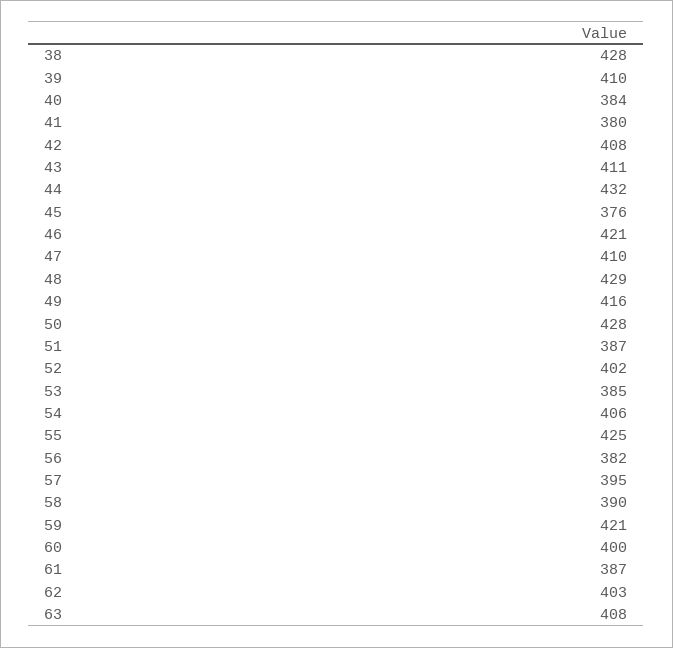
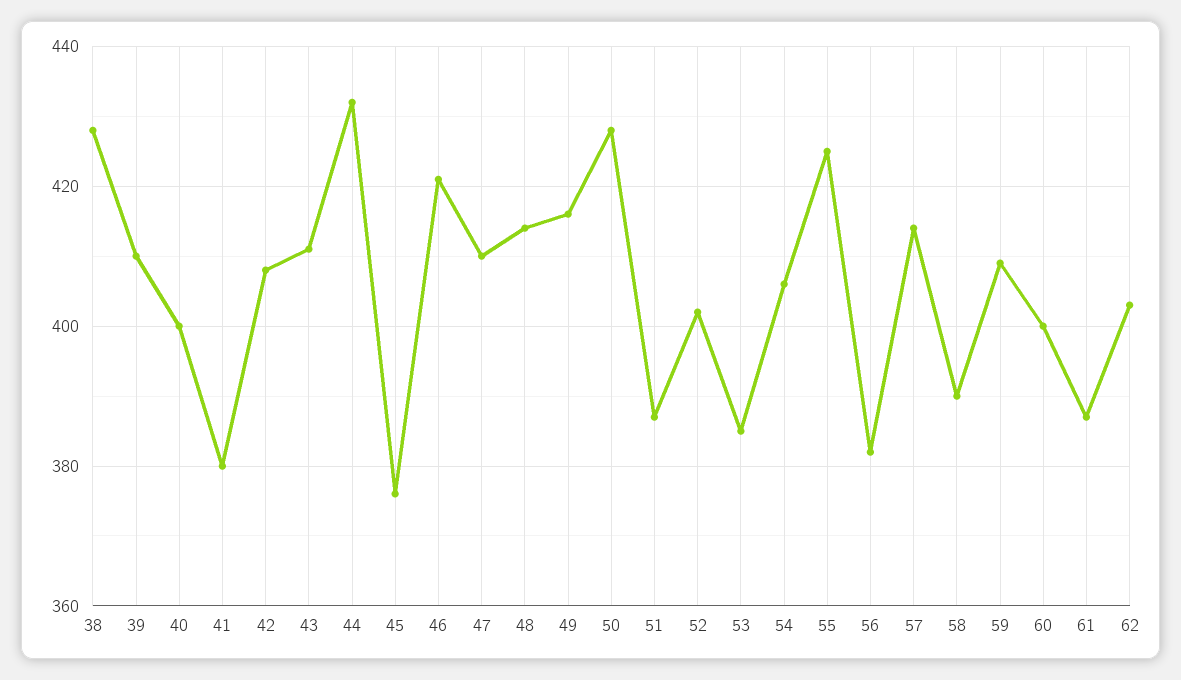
  {
    "38": 428,
    "39": 410,
-   "40": 384,
+   "40": 400,
    "41": 380,
    "42": 408,
    "43": 411,
    "44": 432,
    "45": 376,
    "46": 421,
    "47": 410,
-   "48": 429,
+   "48": 415,
    "49": 416,
    "50": 428,
    "51": 387,
    "52": 402,
    "53": 385,
    "54": 406,
    "55": 425,
    "56": 382,
-   "57": 395,
+   "57": 415,
    "58": 390,
-   "59": 421,
+   "59": 410,
    "60": 400,
    "61": 387,
-   "62": 403,
+   "62": 403
-   "63": 408
  }

